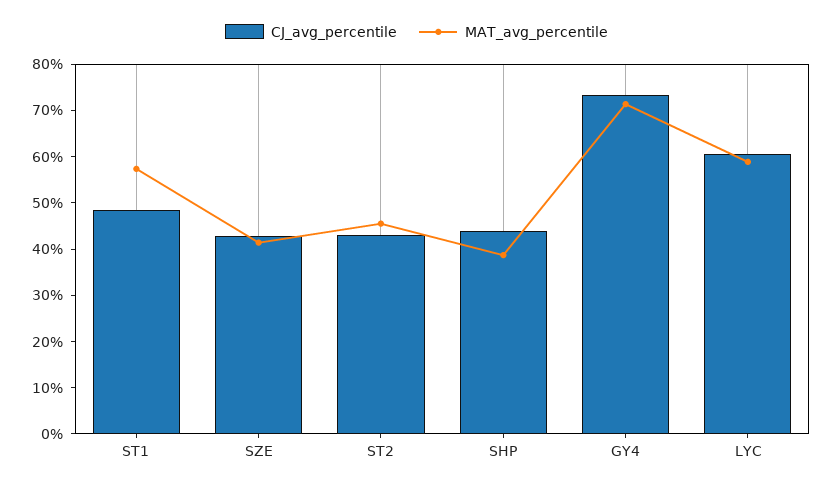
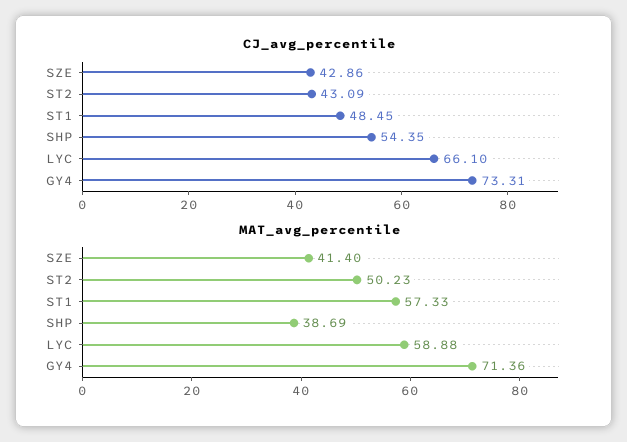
  {
    "CJ_avg_percentile": {
      "ST1": 48.45,
      "SZE": 42.86,
      "ST2": 43.09,
-     "SHP": 44,
+     "SHP": 54.35,
      "GY4": 73.31,
-     "LYC": 60
+     "LYC": 66.1
    },
    "MAT_avg_percentile": {
      "ST1": 57.33,
      "SZE": 41.4,
-     "ST2": 46,
+     "ST2": 50.23,
      "SHP": 38.69,
      "GY4": 71.36,
      "LYC": 58.88
    }
  }

